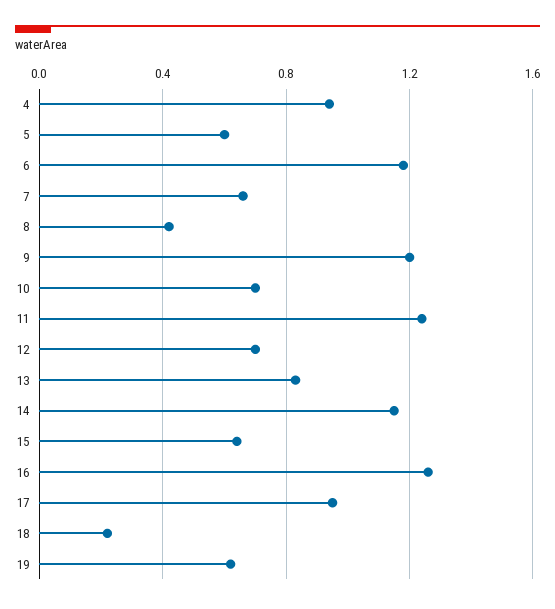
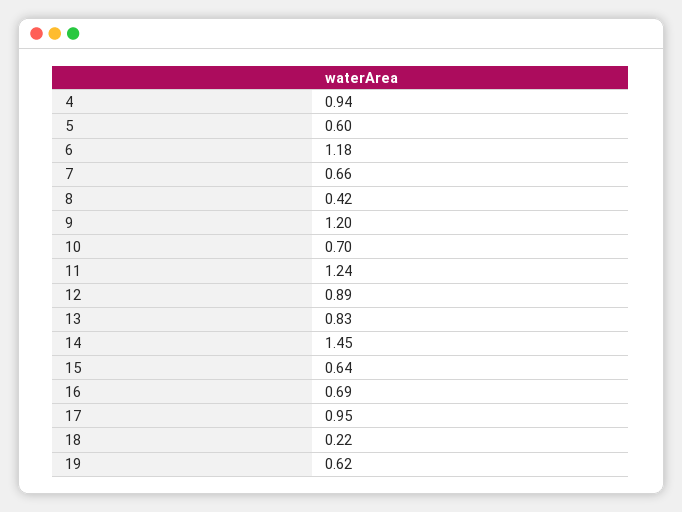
  {
    "4": 0.94,
    "5": 0.6,
    "6": 1.18,
    "7": 0.66,
    "8": 0.42,
    "9": 1.2,
    "10": 0.7,
    "11": 1.24,
-   "12": 0.7,
+   "12": 0.89,
    "13": 0.83,
-   "14": 1.15,
+   "14": 1.45,
    "15": 0.64,
-   "16": 1.25,
+   "16": 0.69,
    "17": 0.95,
    "18": 0.22,
    "19": 0.62
  }

